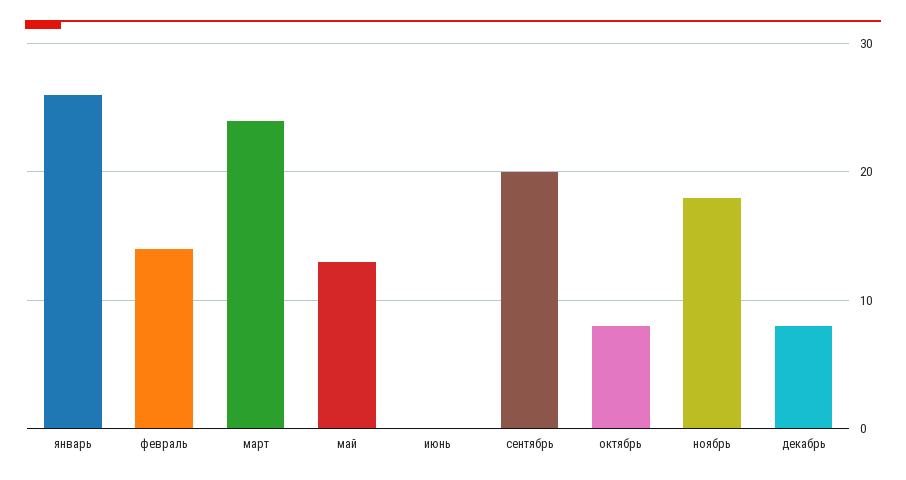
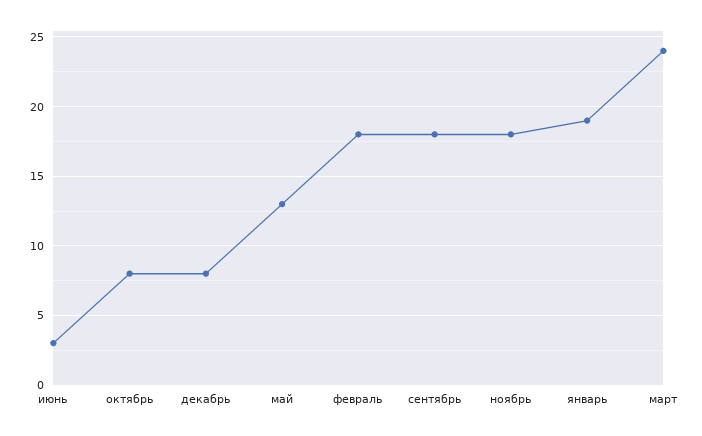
  {
-   "январь": 26,
+   "январь": 19,
-   "февраль": 14,
+   "февраль": 18,
    "март": 24,
    "май": 13,
-   "июнь": 0,
+   "июнь": 3,
-   "сентябрь": 20,
+   "сентябрь": 18,
    "октябрь": 8,
    "ноябрь": 18,
    "декабрь": 8
  }

